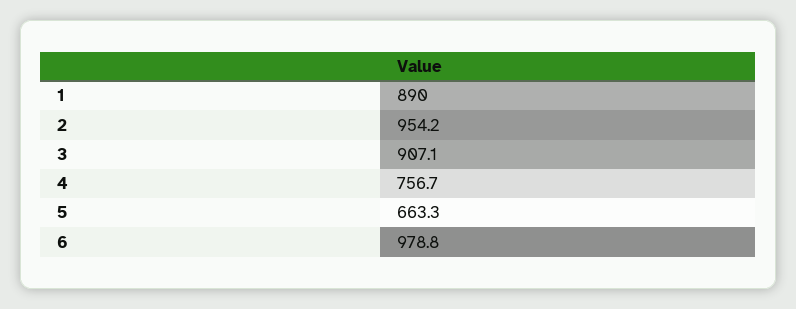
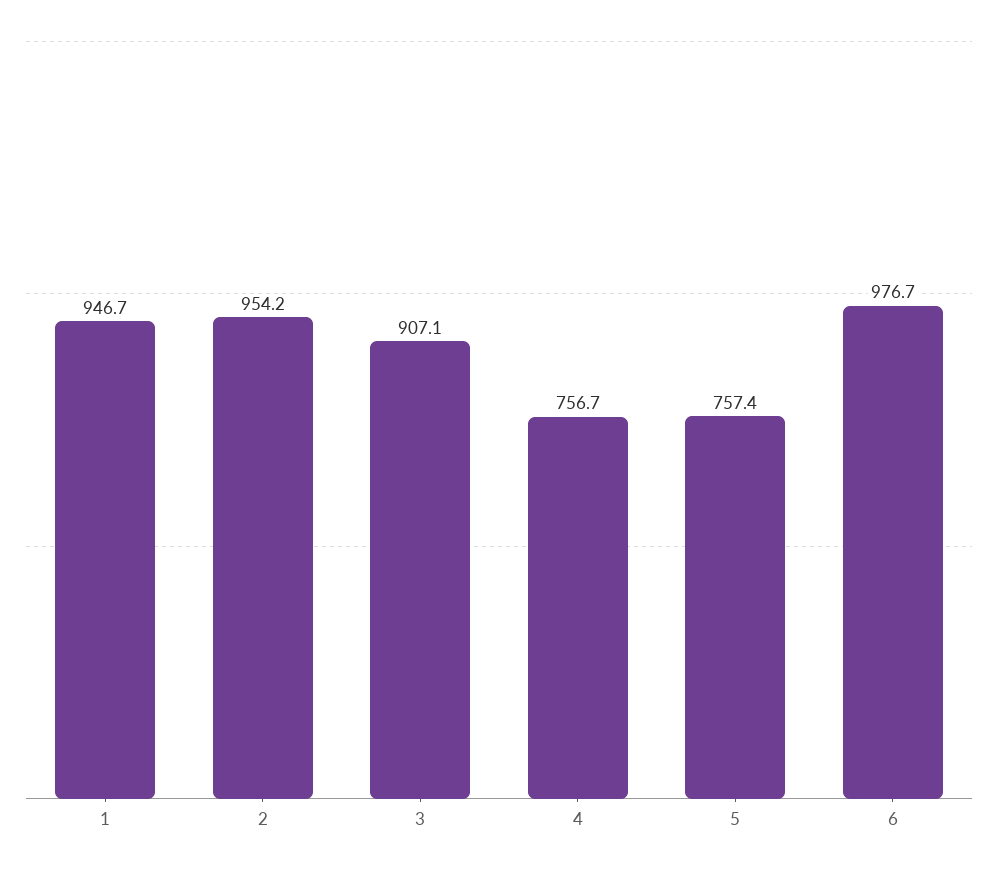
  {
-   "1": 890,
+   "1": 946.7,
    "2": 954.2,
    "3": 907.1,
    "4": 756.7,
-   "5": 663.3,
+   "5": 757.4,
-   "6": 978.8
+   "6": 976.7
  }

